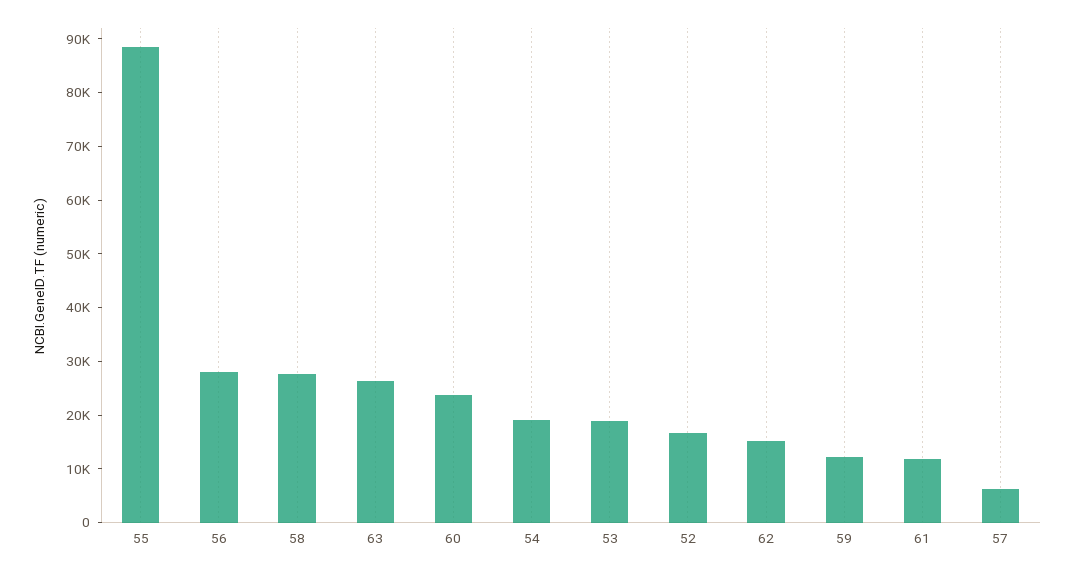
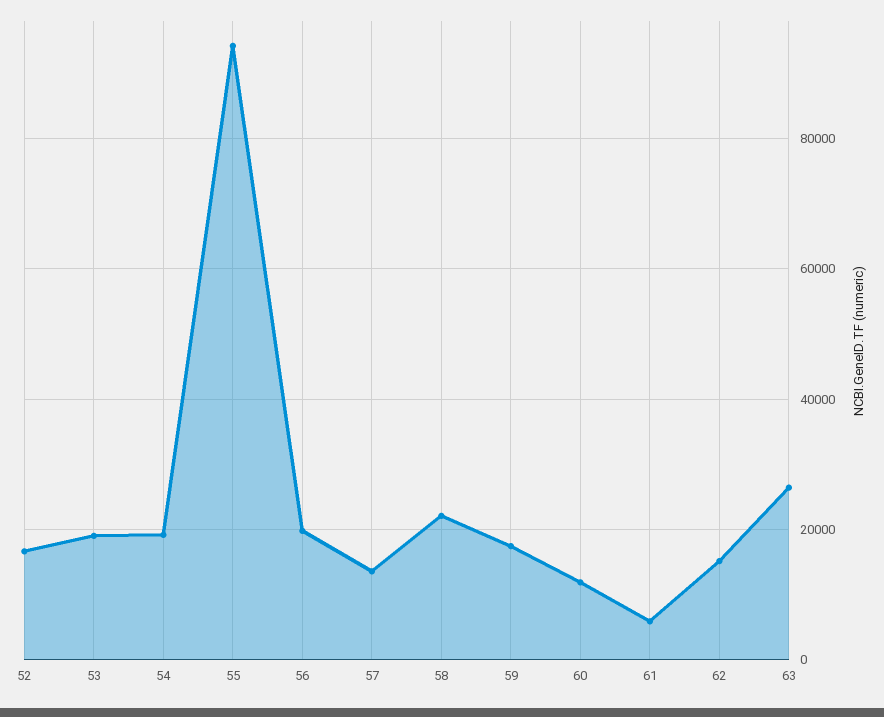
  {
-   "55": 88000,
+   "55": 94000,
-   "56": 28000,
+   "56": 20000,
-   "58": 28000,
+   "58": 22000,
    "63": 26000,
-   "60": 24000,
+   "60": 12000,
    "54": 20000,
    "53": 18000,
    "52": 16000,
    "62": 16000,
-   "59": 12000,
+   "59": 18000,
-   "61": 12000,
+   "61": 6000,
-   "57": 6000
+   "57": 14000
  }

